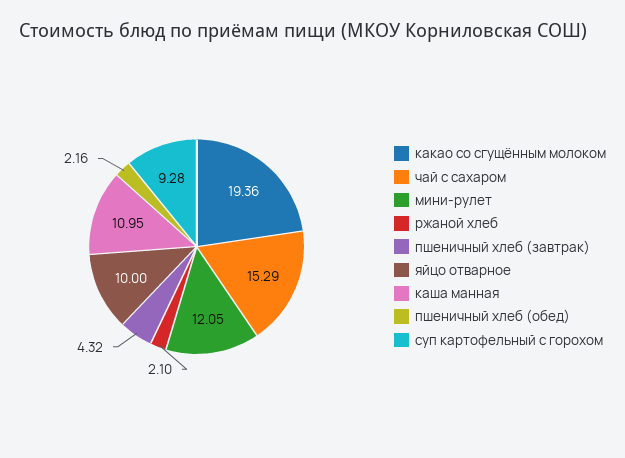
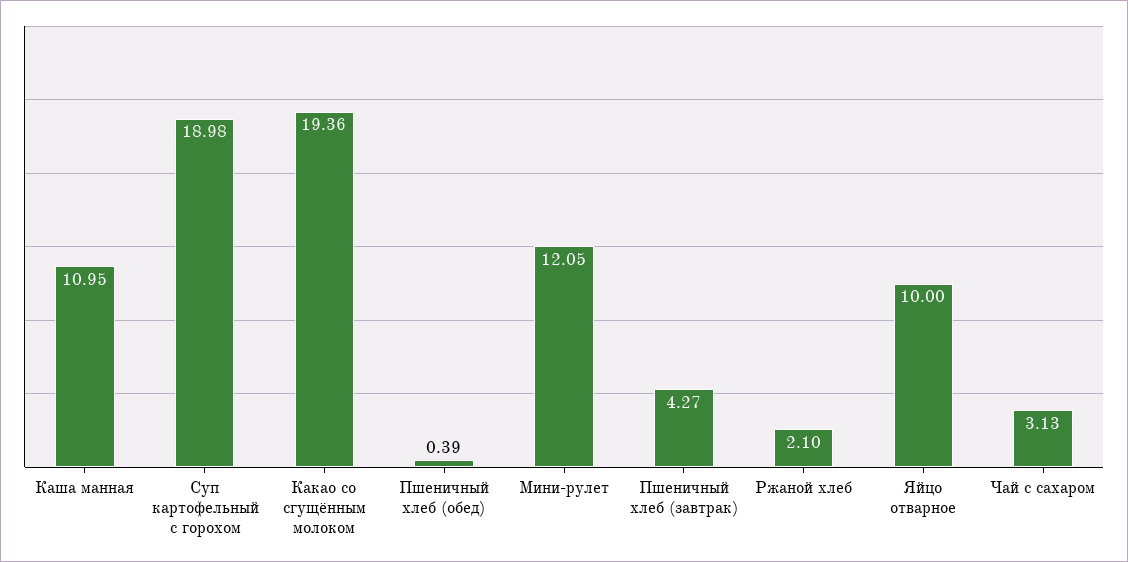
  {
    "какао со сгущённым молоком": 19.36,
-   "чай с сахаром": 15.29,
+   "чай с сахаром": 3.13,
    "мини-рулет": 12.05,
    "ржаной хлеб": 2.1,
-   "пшеничный хлеб (завтрак)": 4.32,
+   "пшеничный хлеб (завтрак)": 4.27,
    "яйцо отварное": 10,
    "каша манная": 10.95,
-   "пшеничный хлеб (обед)": 2.16,
+   "пшеничный хлеб (обед)": 0.39,
-   "суп картофельный с горохом": 9.28
+   "суп картофельный с горохом": 18.98
  }

